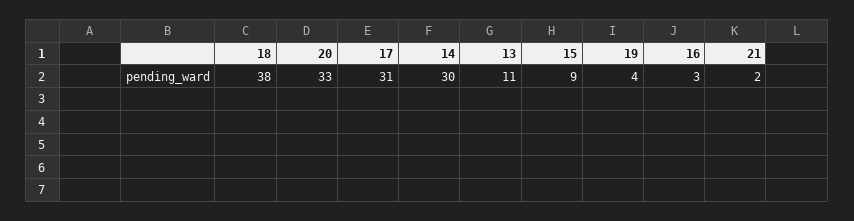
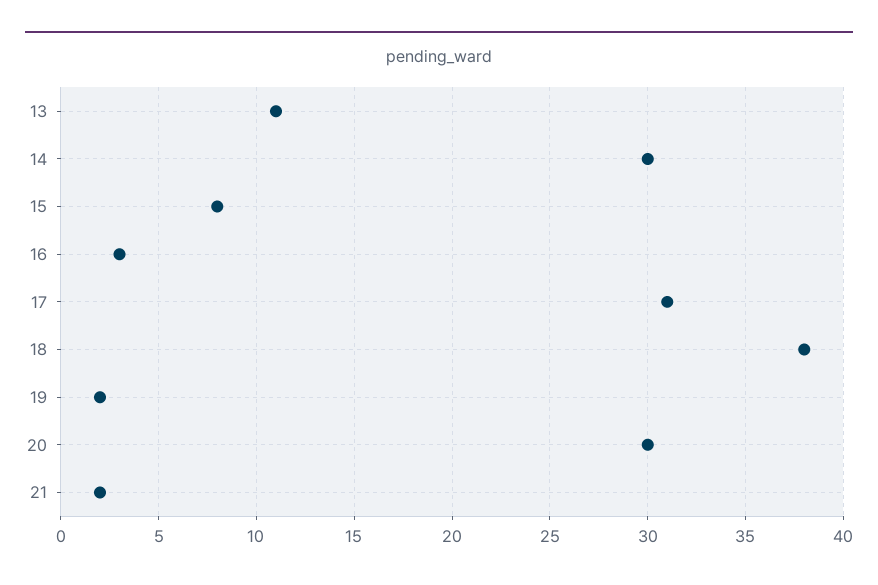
  {
    "18": 38,
-   "20": 33,
+   "20": 30,
    "17": 31,
    "14": 30,
    "13": 11,
-   "15": 9,
+   "15": 8,
-   "19": 4,
+   "19": 2,
    "16": 3,
    "21": 2
  }

